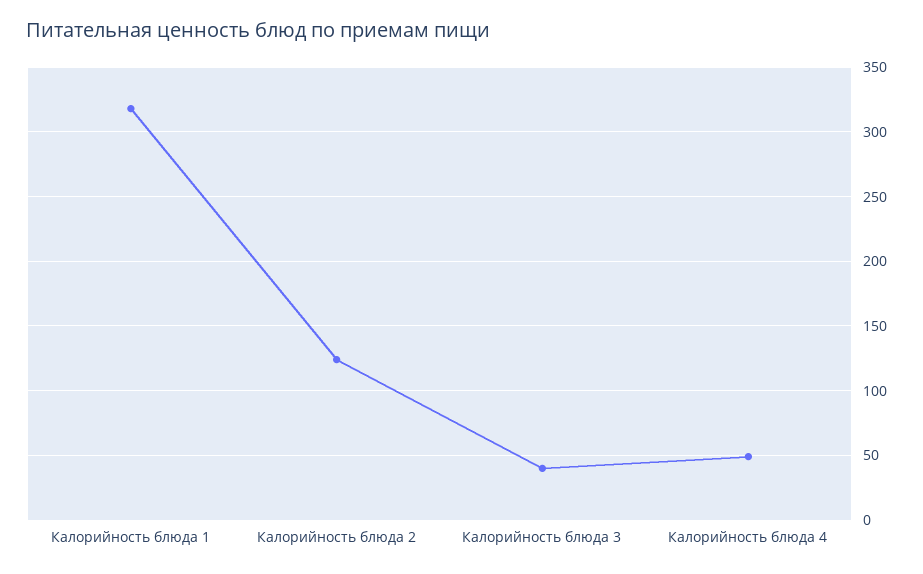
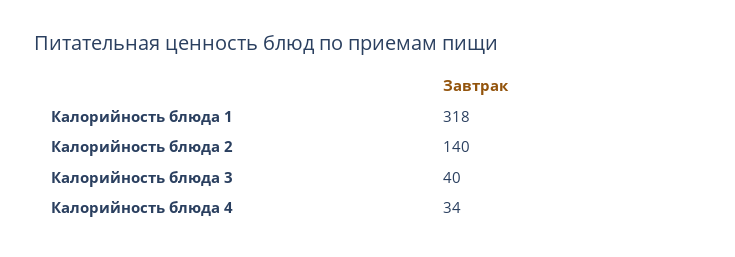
  {
    "Калорийность блюда 1": 318,
-   "Калорийность блюда 2": 125,
+   "Калорийность блюда 2": 140,
    "Калорийность блюда 3": 40,
-   "Калорийность блюда 4": 50
+   "Калорийность блюда 4": 34
  }

